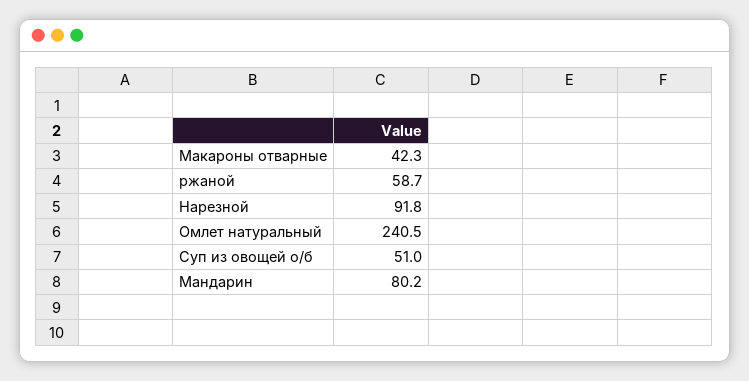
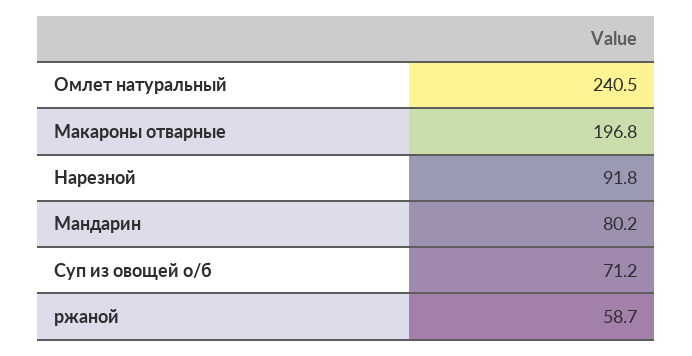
  {
-   "Макароны отварные": 42.3,
+   "Макароны отварные": 196.8,
    "ржаной": 58.7,
    "Нарезной": 91.8,
    "Омлет натуральный": 240.5,
-   "Суп из овощей о/б": 51,
+   "Суп из овощей о/б": 71.2,
    "Мандарин": 80.2
  }

